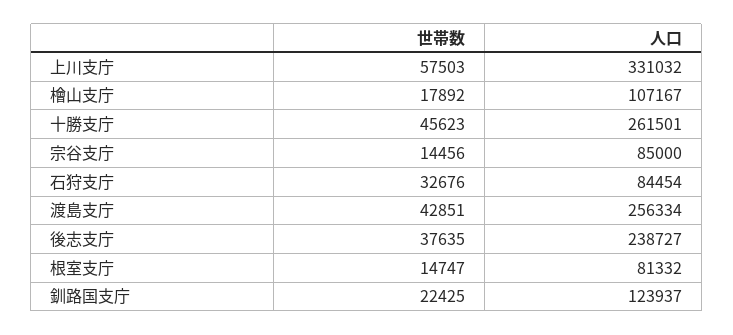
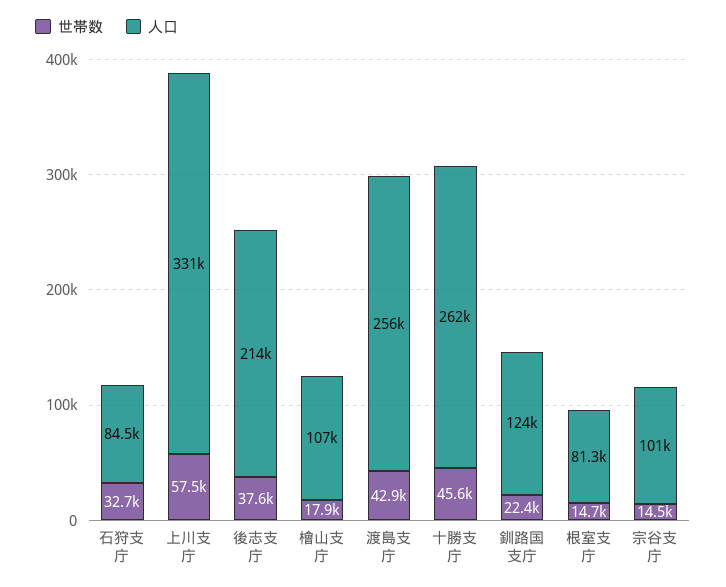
  {
    "世帯数": {
      "上川支庁": 57503,
      "檜山支庁": 17892,
      "十勝支庁": 45623,
      "宗谷支庁": 14456,
      "石狩支庁": 32676,
      "渡島支庁": 42851,
      "後志支庁": 37635,
      "根室支庁": 14747,
      "釧路国支庁": 22425
    },
    "人口": {
      "上川支庁": 331032,
      "檜山支庁": 107167,
      "十勝支庁": 261501,
-     "宗谷支庁": 85000,
+     "宗谷支庁": 101000,
      "石狩支庁": 84454,
      "渡島支庁": 256334,
-     "後志支庁": 238727,
+     "後志支庁": 214000,
      "根室支庁": 81332,
      "釧路国支庁": 123937
    }
  }

